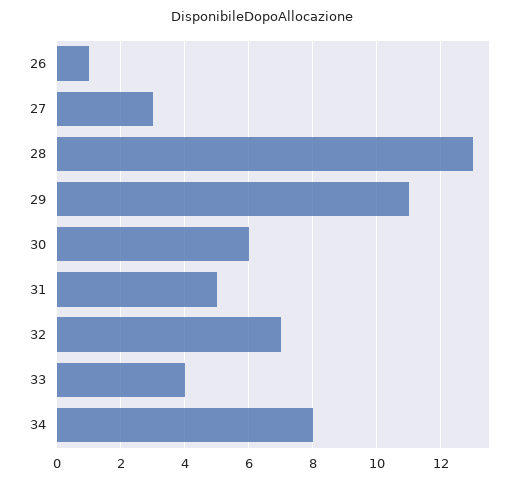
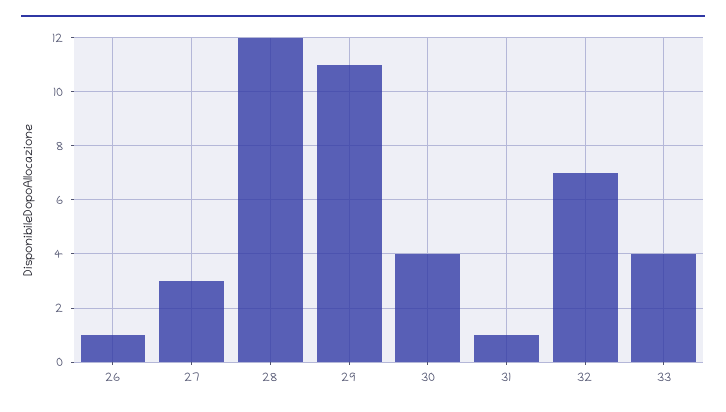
  {
    "26": 1,
    "27": 3,
-   "28": 13,
+   "28": 12,
    "29": 11,
-   "30": 6,
+   "30": 4,
-   "31": 5,
+   "31": 1,
    "32": 7,
-   "33": 4,
+   "33": 4
-   "34": 8
  }

